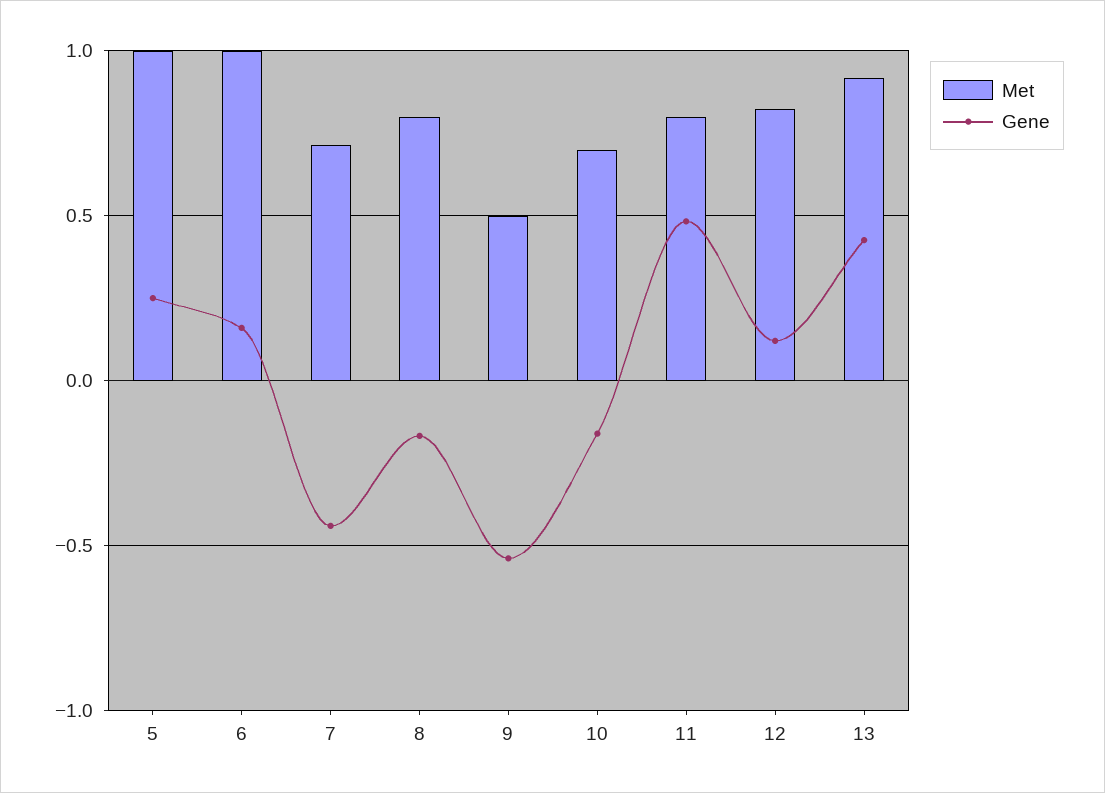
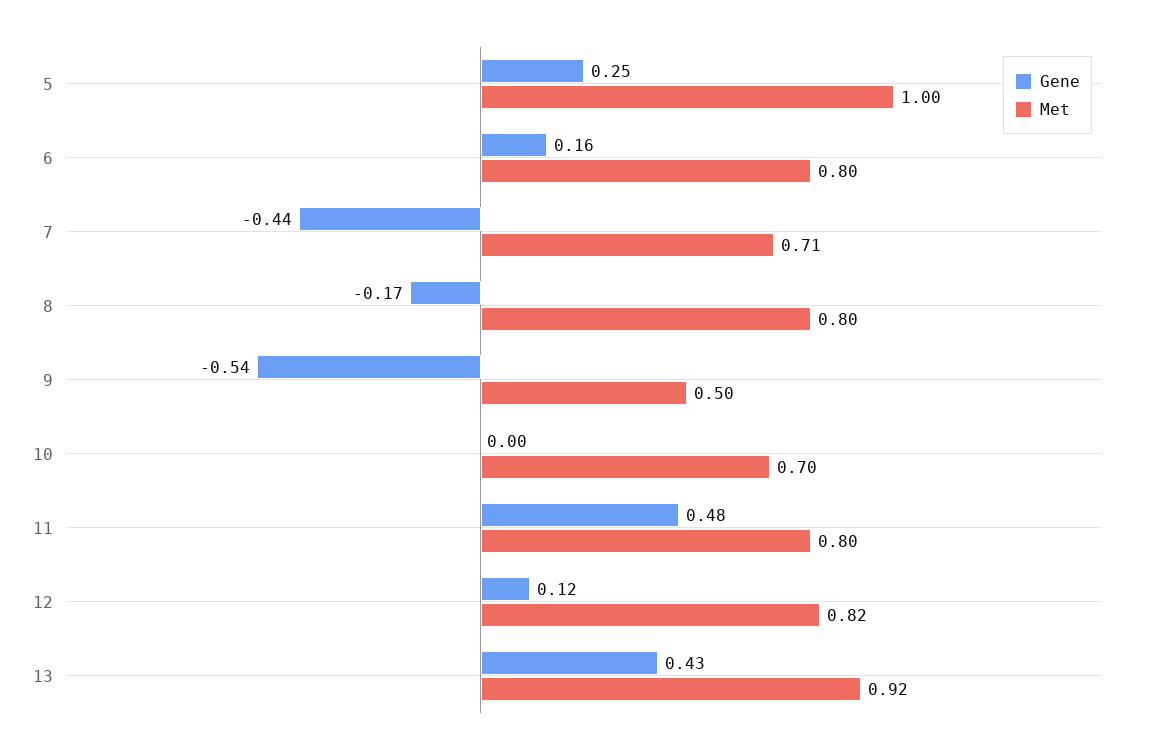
  {
    "Met": {
      "5": 1,
-     "6": 1,
+     "6": 0.8,
      "7": 0.71,
      "8": 0.8,
      "9": 0.5,
      "10": 0.7,
      "11": 0.8,
      "12": 0.82,
      "13": 0.92
    },
    "Gene": {
      "5": 0.25,
      "6": 0.16,
      "7": -0.44,
      "8": -0.17,
      "9": -0.54,
-     "10": -0.15,
+     "10": 0,
      "11": 0.48,
      "12": 0.12,
      "13": 0.43
    }
  }

